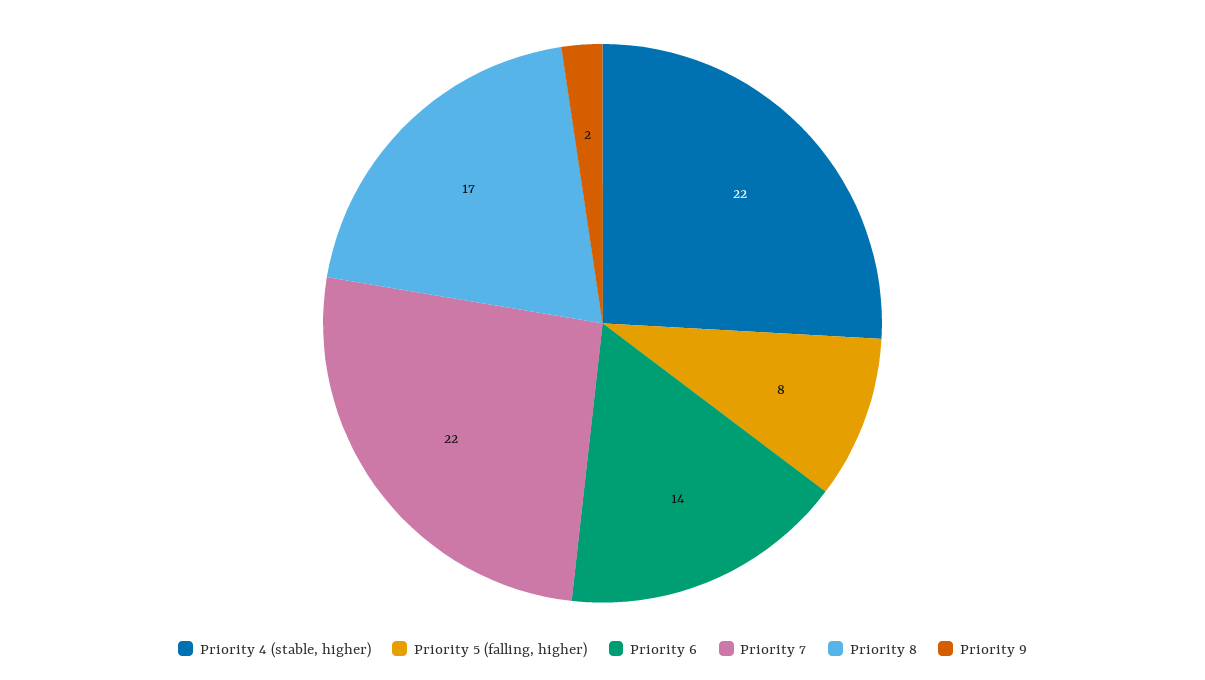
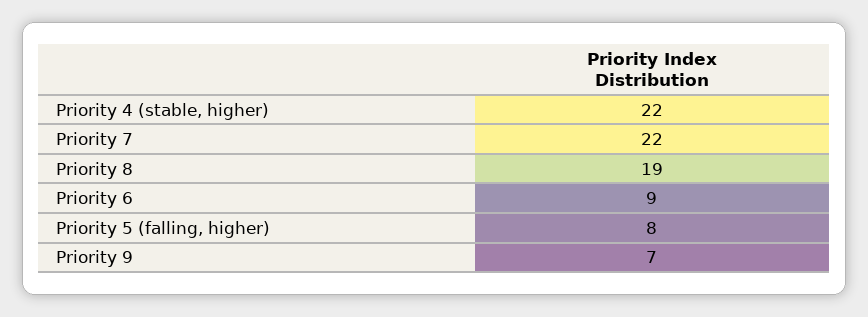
  {
    "Priority 4 (stable, higher)": 22,
    "Priority 5 (falling, higher)": 8,
-   "Priority 6": 14,
+   "Priority 6": 9,
    "Priority 7": 22,
-   "Priority 8": 17,
+   "Priority 8": 19,
-   "Priority 9": 2
+   "Priority 9": 7
  }

